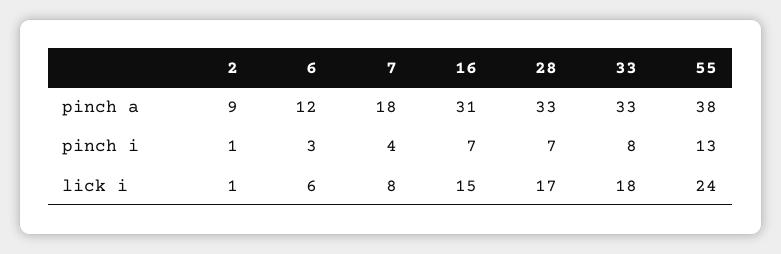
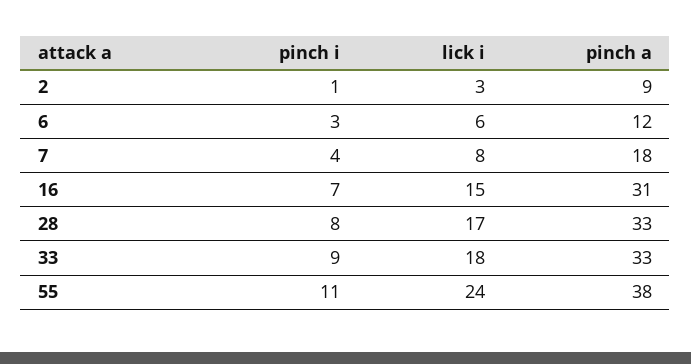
  {
    "2": {
      "pinch a": 9,
      "pinch i": 1,
-     "lick i": 1
+     "lick i": 3
    },
    "6": {
      "pinch a": 12,
      "pinch i": 3,
      "lick i": 6
    },
    "7": {
      "pinch a": 18,
      "pinch i": 4,
      "lick i": 8
    },
    "16": {
      "pinch a": 31,
      "pinch i": 7,
      "lick i": 15
    },
    "28": {
      "pinch a": 33,
-     "pinch i": 7,
+     "pinch i": 8,
      "lick i": 17
    },
    "33": {
      "pinch a": 33,
-     "pinch i": 8,
+     "pinch i": 9,
      "lick i": 18
    },
    "55": {
      "pinch a": 38,
-     "pinch i": 13,
+     "pinch i": 11,
      "lick i": 24
    }
  }

